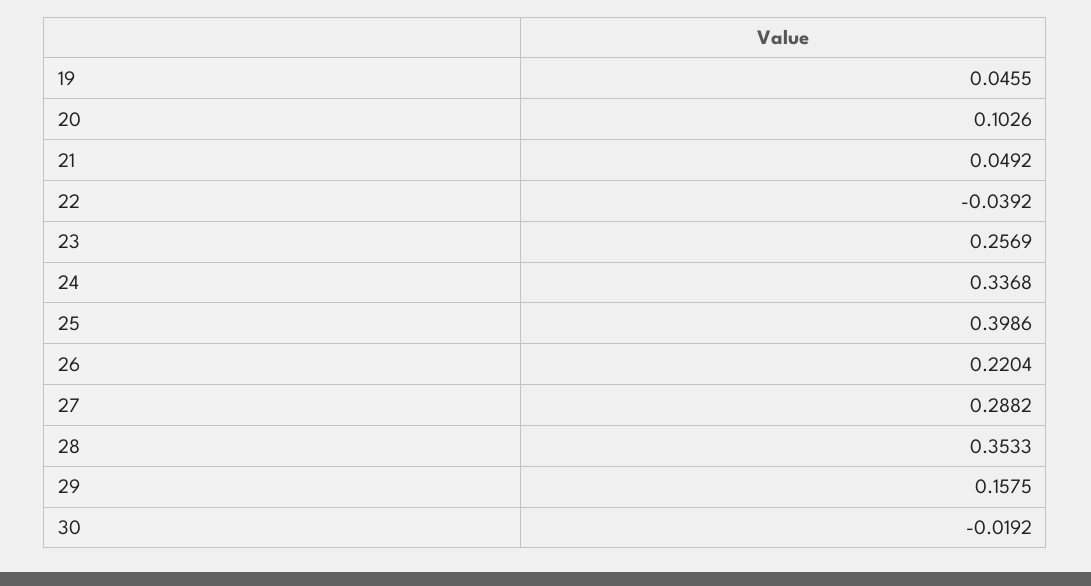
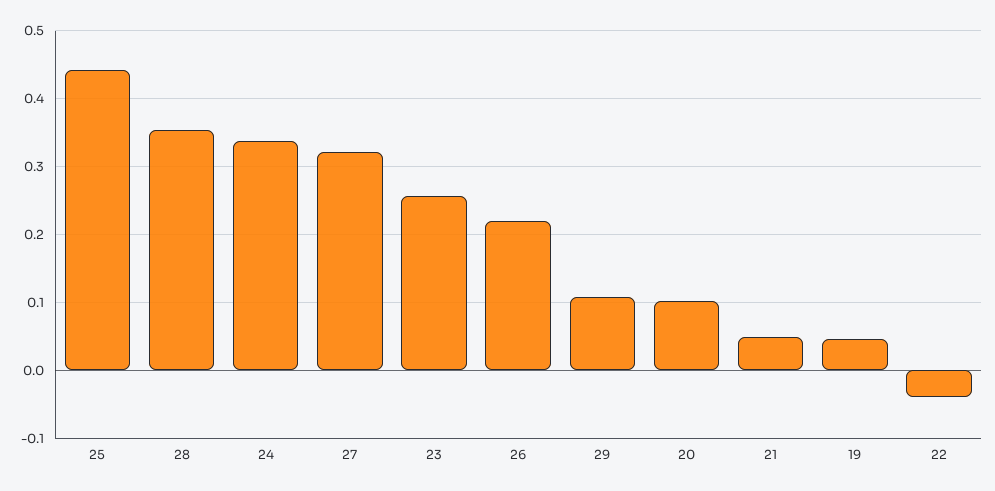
  {
    "19": 0.0455,
    "20": 0.1026,
    "21": 0.0492,
    "22": -0.0392,
    "23": 0.2569,
    "24": 0.3368,
-   "25": 0.3986,
+   "25": 0.44,
    "26": 0.2204,
-   "27": 0.2882,
+   "27": 0.32,
    "28": 0.3533,
-   "29": 0.1575,
+   "29": 0.11
-   "30": -0.0192
  }

